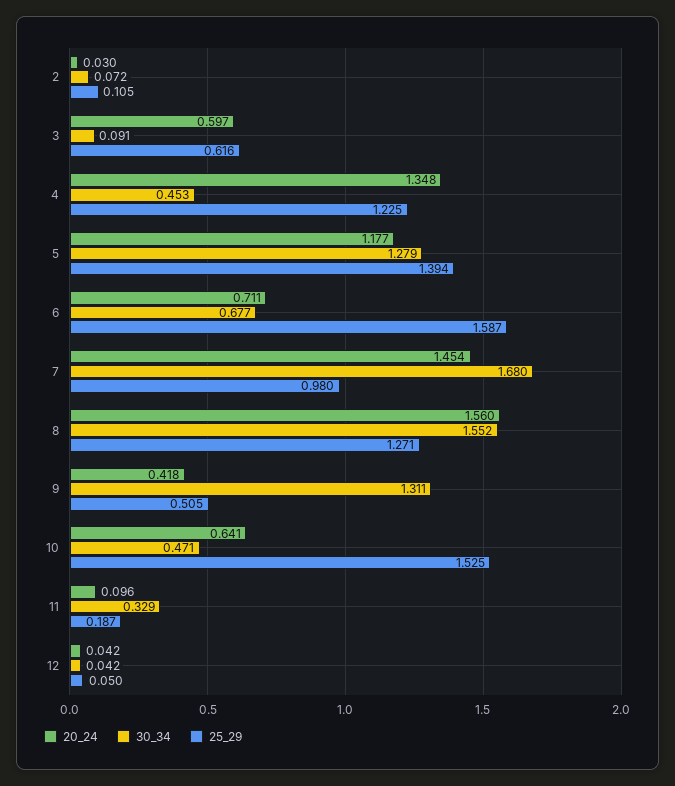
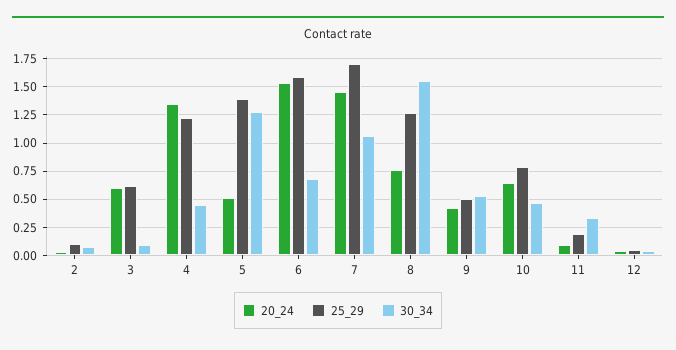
  {
    "20_24": {
      "2": 0.03,
      "3": 0.597,
      "4": 1.348,
-     "5": 1.177,
+     "5": 0.5,
-     "6": 0.711,
+     "6": 1.5,
      "7": 1.454,
-     "8": 1.56,
+     "8": 0.75,
      "9": 0.418,
      "10": 0.641,
      "11": 0.096,
      "12": 0.042
    },
    "30_34": {
      "2": 0.072,
      "3": 0.091,
      "4": 0.453,
      "5": 1.279,
      "6": 0.677,
-     "7": 1.68,
+     "7": 1,
      "8": 1.552,
-     "9": 1.311,
+     "9": 0.5,
      "10": 0.471,
      "11": 0.329,
      "12": 0.042
    },
    "25_29": {
      "2": 0.105,
      "3": 0.616,
      "4": 1.225,
      "5": 1.394,
      "6": 1.587,
-     "7": 0.98,
+     "7": 1.75,
      "8": 1.271,
      "9": 0.505,
-     "10": 1.525,
+     "10": 0.75,
      "11": 0.187,
      "12": 0.05
    }
  }

